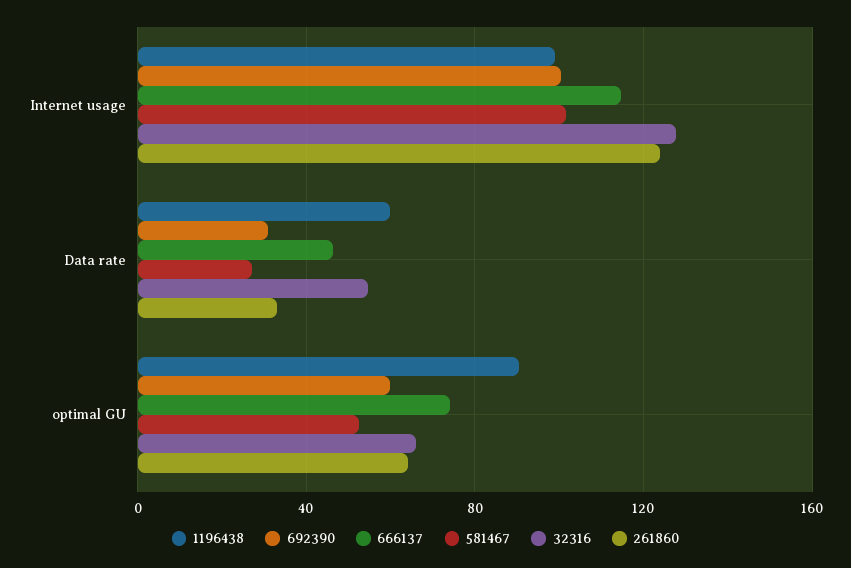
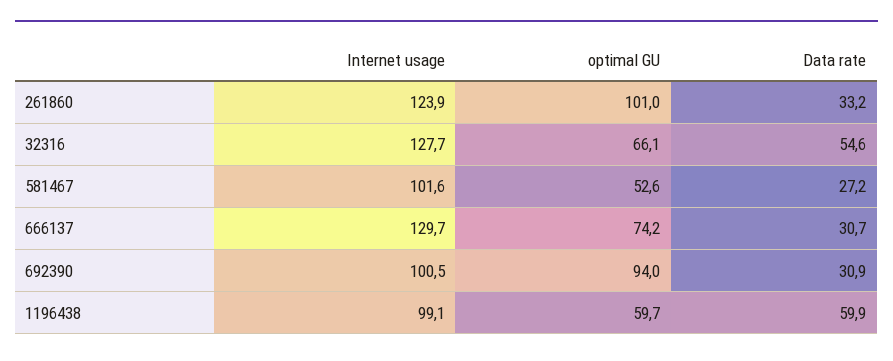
  {
    "1196438": {
      "Internet usage": 99.1,
      "Data rate": 59.9,
-     "optimal GU": 90
+     "optimal GU": 59.7
    },
    "692390": {
      "Internet usage": 100.5,
      "Data rate": 30.9,
-     "optimal GU": 60
+     "optimal GU": 94
    },
    "666137": {
-     "Internet usage": 115,
+     "Internet usage": 129.7,
-     "Data rate": 45,
+     "Data rate": 30.7,
      "optimal GU": 74.2
    },
    "581467": {
      "Internet usage": 101.6,
      "Data rate": 27.2,
      "optimal GU": 52.6
    },
    "32316": {
      "Internet usage": 127.7,
      "Data rate": 54.6,
      "optimal GU": 66.1
    },
    "261860": {
      "Internet usage": 123.9,
      "Data rate": 33.2,
-     "optimal GU": 65
+     "optimal GU": 101
    }
  }

